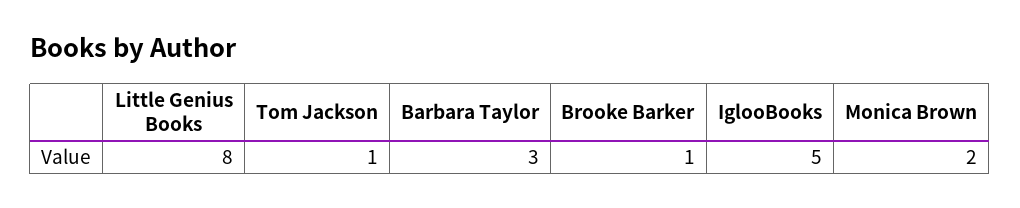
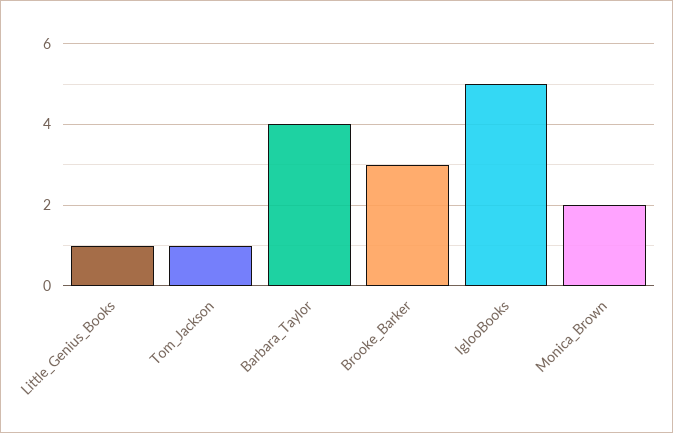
  {
-   "Little Genius Books": 8,
+   "Little Genius Books": 1,
    "Tom Jackson": 1,
-   "Barbara Taylor": 3,
+   "Barbara Taylor": 4,
-   "Brooke Barker": 1,
+   "Brooke Barker": 3,
    "IglooBooks": 5,
    "Monica Brown": 2
  }

